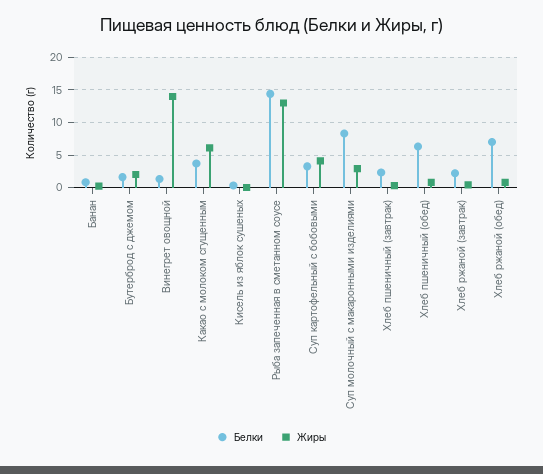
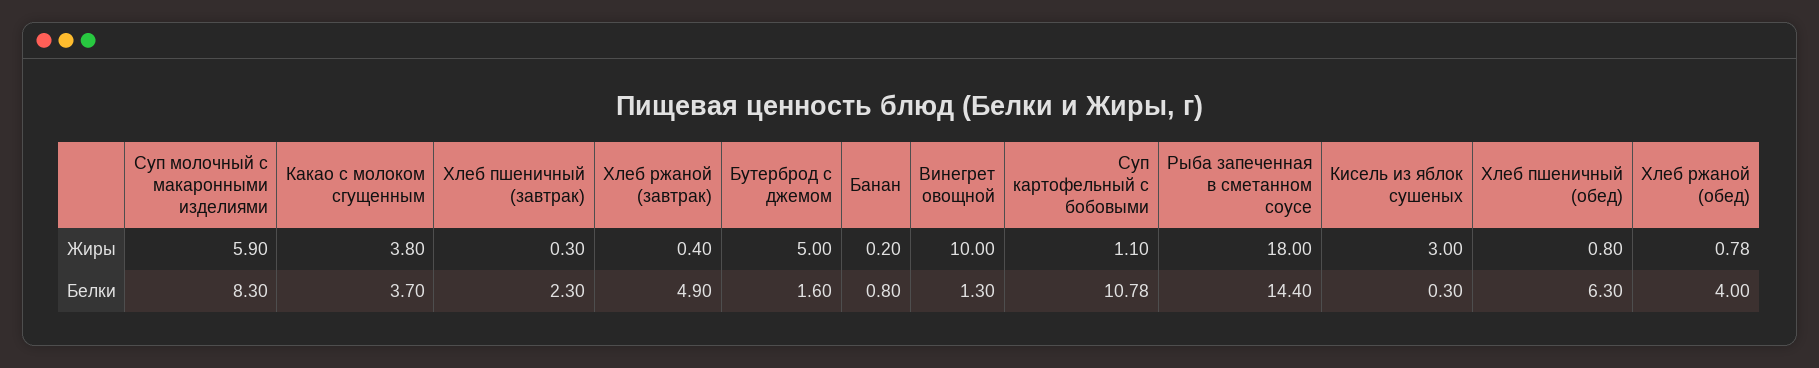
  {
    "Белки": {
      "Банан": 0.8,
      "Бутерброд с джемом": 1.6,
      "Винегрет овощной": 1.3,
      "Какао с молоком сгущенным": 3.7,
      "Кисель из яблок сушеных": 0.3,
      "Рыба запеченная в сметанном соусе": 14.4,
-     "Суп картофельный с бобовыми": 3,
+     "Суп картофельный с бобовыми": 10.78,
      "Суп молочный с макаронными изделиями": 8.3,
      "Хлеб пшеничный (завтрак)": 2.3,
      "Хлеб пшеничный (обед)": 6.3,
-     "Хлеб ржаной (завтрак)": 2,
+     "Хлеб ржаной (завтрак)": 4.9,
-     "Хлеб ржаной (обед)": 7
+     "Хлеб ржаной (обед)": 4
    },
    "Жиры": {
      "Банан": 0.2,
-     "Бутерброд с джемом": 2,
+     "Бутерброд с джемом": 5,
-     "Винегрет овощной": 14,
+     "Винегрет овощной": 10,
-     "Какао с молоком сгущенным": 6,
+     "Какао с молоком сгущенным": 3.8,
-     "Кисель из яблок сушеных": 0,
+     "Кисель из яблок сушеных": 3,
-     "Рыба запеченная в сметанном соусе": 13,
+     "Рыба запеченная в сметанном соусе": 18,
-     "Суп картофельный с бобовыми": 4,
+     "Суп картофельный с бобовыми": 1.1,
-     "Суп молочный с макаронными изделиями": 3,
+     "Суп молочный с макаронными изделиями": 5.9,
      "Хлеб пшеничный (завтрак)": 0.3,
      "Хлеб пшеничный (обед)": 0.8,
      "Хлеб ржаной (завтрак)": 0.4,
      "Хлеб ржаной (обед)": 0.78
    }
  }

